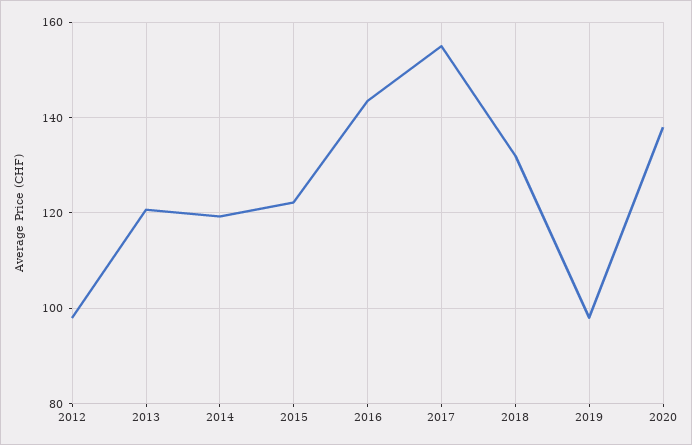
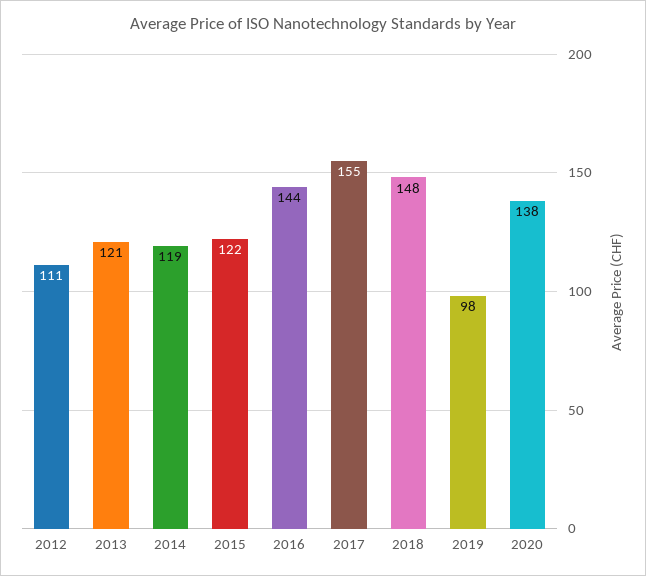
  {
-   "2012": 98,
+   "2012": 111,
    "2013": 121,
    "2014": 119,
    "2015": 122,
    "2016": 144,
    "2017": 155,
-   "2018": 132,
+   "2018": 148,
    "2019": 98,
    "2020": 138
  }

